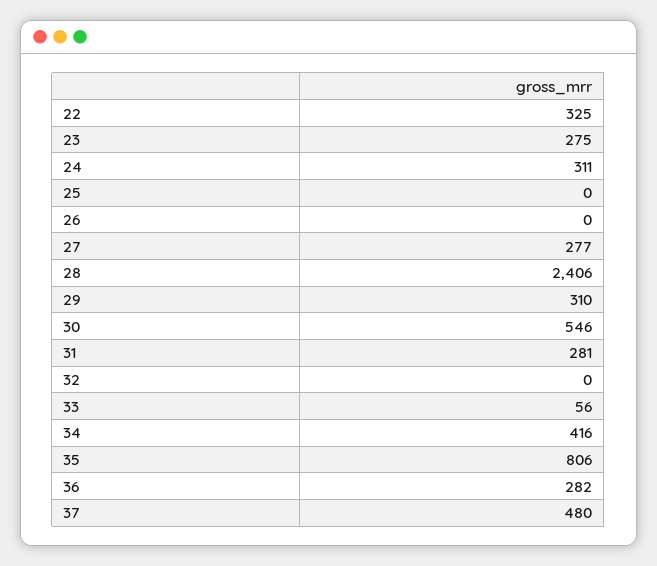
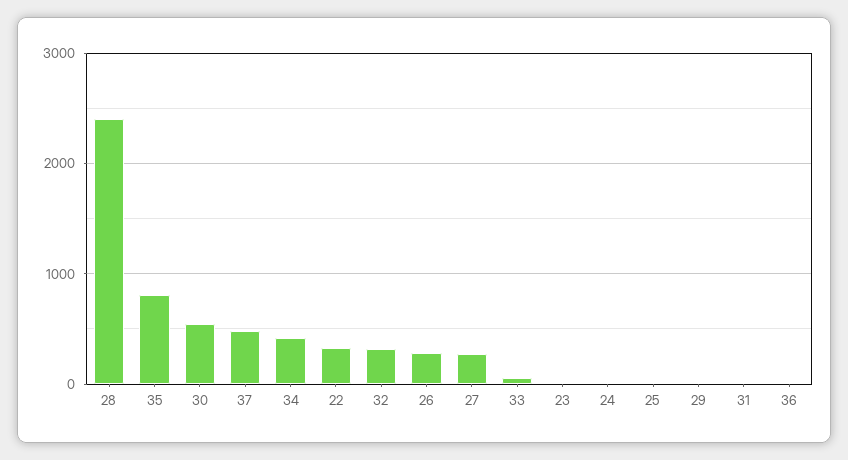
  {
    "22": 325,
-   "23": 275,
+   "23": 0,
-   "24": 311,
+   "24": 0,
    "25": 0,
-   "26": 0,
+   "26": 300,
    "27": 277,
    "28": 2406,
-   "29": 310,
+   "29": 0,
    "30": 546,
-   "31": 281,
+   "31": 0,
-   "32": 0,
+   "32": 300,
    "33": 56,
    "34": 416,
    "35": 806,
-   "36": 282,
+   "36": 0,
    "37": 480
  }

